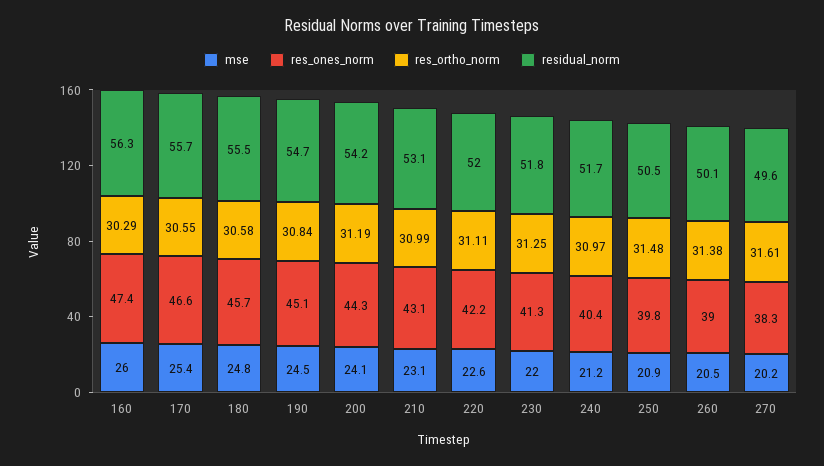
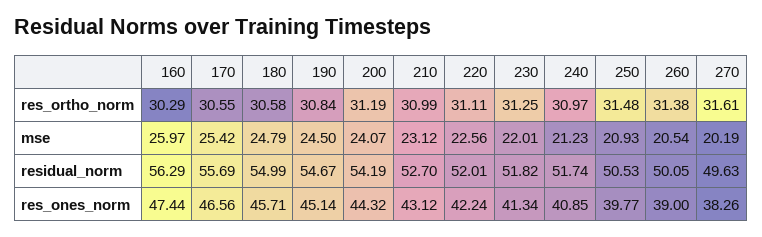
  {
    "mse": {
      "160": 25.97,
      "170": 25.42,
      "180": 24.79,
      "190": 24.5,
      "200": 24.07,
      "210": 23.12,
      "220": 22.56,
      "230": 22.01,
      "240": 21.23,
      "250": 20.93,
      "260": 20.54,
      "270": 20.19
    },
    "res_ones_norm": {
      "160": 47.44,
      "170": 46.56,
      "180": 45.71,
      "190": 45.14,
      "200": 44.32,
      "210": 43.12,
      "220": 42.24,
      "230": 41.34,
-     "240": 40.4,
+     "240": 40.85,
      "250": 39.77,
      "260": 39,
      "270": 38.26
    },
    "res_ortho_norm": {
      "160": 30.29,
      "170": 30.55,
      "180": 30.58,
      "190": 30.84,
      "200": 31.19,
      "210": 30.99,
      "220": 31.11,
      "230": 31.25,
      "240": 30.97,
      "250": 31.48,
      "260": 31.38,
      "270": 31.61
    },
    "residual_norm": {
      "160": 56.29,
      "170": 55.69,
-     "180": 55.5,
+     "180": 54.99,
      "190": 54.67,
      "200": 54.19,
-     "210": 53.1,
+     "210": 52.7,
      "220": 52.01,
      "230": 51.82,
      "240": 51.74,
      "250": 50.53,
      "260": 50.05,
      "270": 49.63
    }
  }

